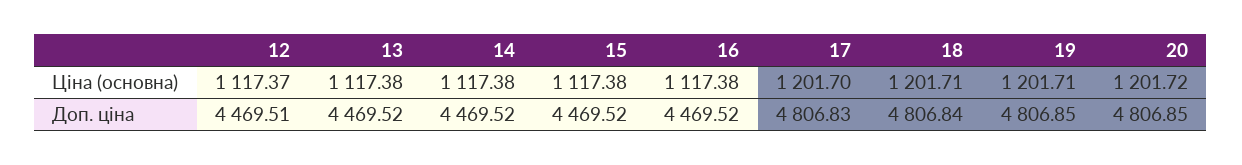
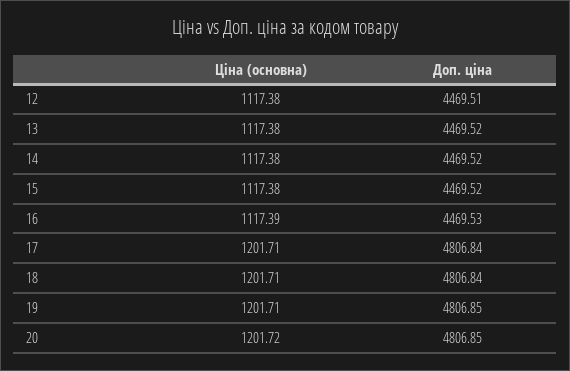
  {
    "12": {
-     "Ціна (основна)": 1117.37,
+     "Ціна (основна)": 1117.38,
      "Доп. ціна": 4469.51
    },
    "13": {
      "Ціна (основна)": 1117.38,
      "Доп. ціна": 4469.52
    },
    "14": {
      "Ціна (основна)": 1117.38,
      "Доп. ціна": 4469.52
    },
    "15": {
      "Ціна (основна)": 1117.38,
      "Доп. ціна": 4469.52
    },
    "16": {
-     "Ціна (основна)": 1117.38,
+     "Ціна (основна)": 1117.39,
-     "Доп. ціна": 4469.52
+     "Доп. ціна": 4469.53
    },
    "17": {
-     "Ціна (основна)": 1201.7,
+     "Ціна (основна)": 1201.71,
-     "Доп. ціна": 4806.83
+     "Доп. ціна": 4806.84
    },
    "18": {
      "Ціна (основна)": 1201.71,
      "Доп. ціна": 4806.84
    },
    "19": {
      "Ціна (основна)": 1201.71,
      "Доп. ціна": 4806.85
    },
    "20": {
      "Ціна (основна)": 1201.72,
      "Доп. ціна": 4806.85
    }
  }

